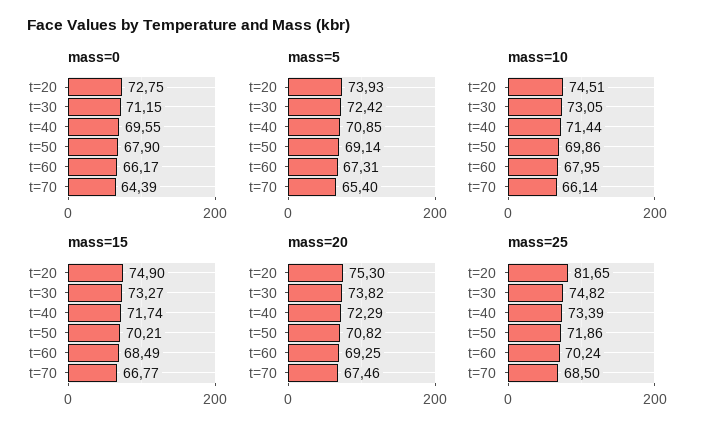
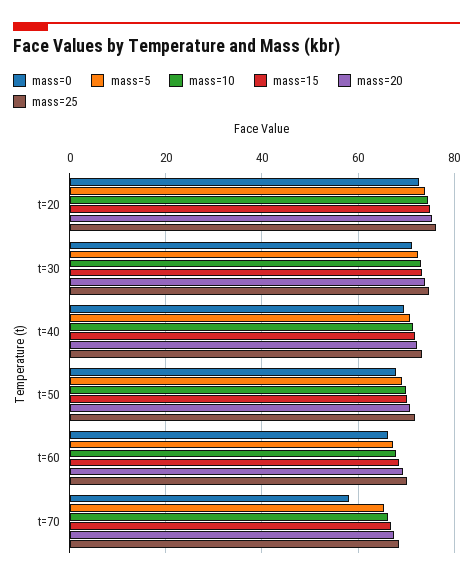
  {
    "mass=0": {
      "t=20": 72.75,
      "t=30": 71.15,
      "t=40": 69.55,
      "t=50": 67.9,
      "t=60": 66.17,
-     "t=70": 64.39
+     "t=70": 58
    },
    "mass=5": {
      "t=20": 73.93,
      "t=30": 72.42,
      "t=40": 70.85,
      "t=50": 69.14,
      "t=60": 67.31,
      "t=70": 65.4
    },
    "mass=10": {
      "t=20": 74.51,
      "t=30": 73.05,
      "t=40": 71.44,
      "t=50": 69.86,
      "t=60": 67.95,
      "t=70": 66.14
    },
    "mass=15": {
      "t=20": 74.9,
      "t=30": 73.27,
      "t=40": 71.74,
      "t=50": 70.21,
      "t=60": 68.49,
      "t=70": 66.77
    },
    "mass=20": {
      "t=20": 75.3,
      "t=30": 73.82,
      "t=40": 72.29,
      "t=50": 70.82,
      "t=60": 69.25,
      "t=70": 67.46
    },
    "mass=25": {
-     "t=20": 81.65,
+     "t=20": 76,
      "t=30": 74.82,
      "t=40": 73.39,
      "t=50": 71.86,
      "t=60": 70.24,
      "t=70": 68.5
    }
  }

